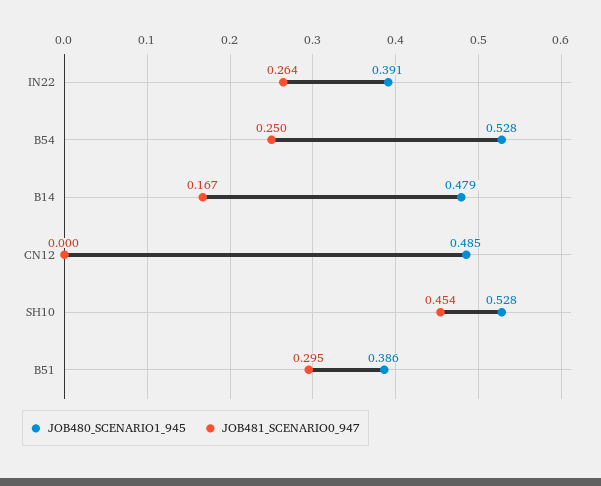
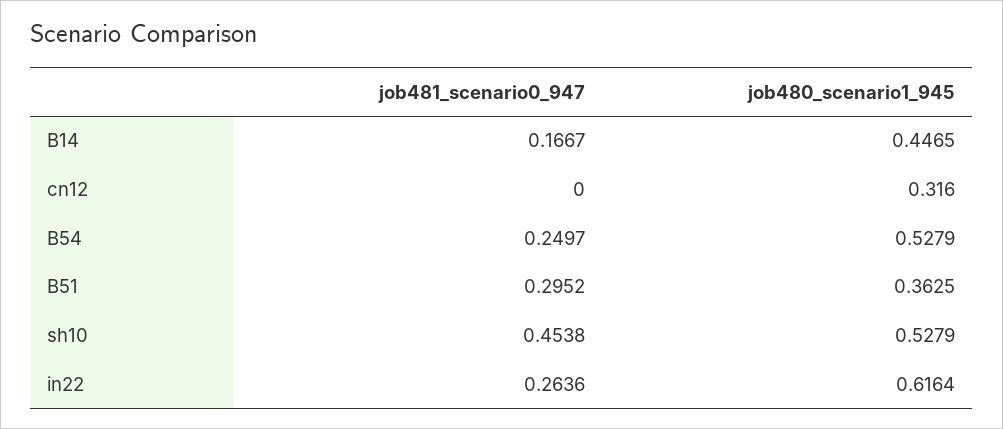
  {
    "JOB480_SCENARIO1_945": {
-     "IN22": 0.391,
+     "IN22": 0.6164,
      "B54": 0.5279,
-     "B14": 0.479,
+     "B14": 0.4465,
-     "CN12": 0.485,
+     "CN12": 0.316,
      "SH10": 0.5279,
-     "B51": 0.386
+     "B51": 0.3625
    },
    "JOB481_SCENARIO0_947": {
      "IN22": 0.2636,
      "B54": 0.2497,
      "B14": 0.1667,
      "CN12": 0,
      "SH10": 0.4538,
      "B51": 0.2952
    }
  }

